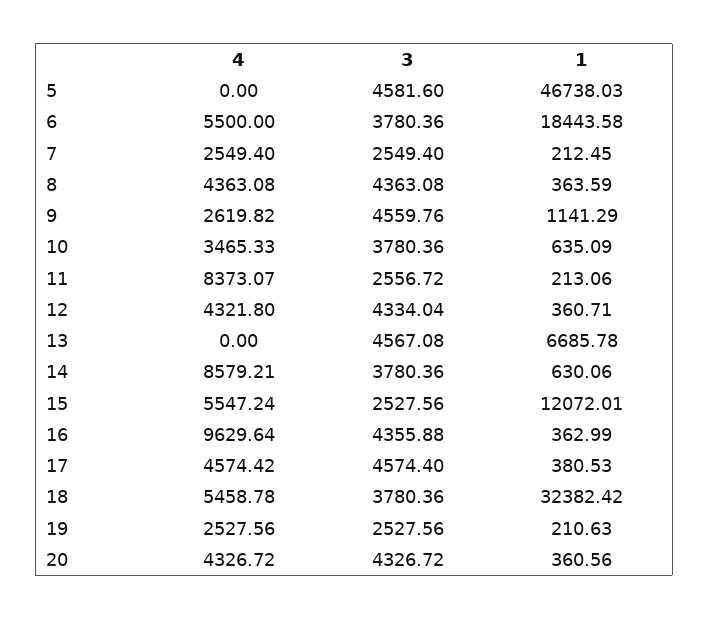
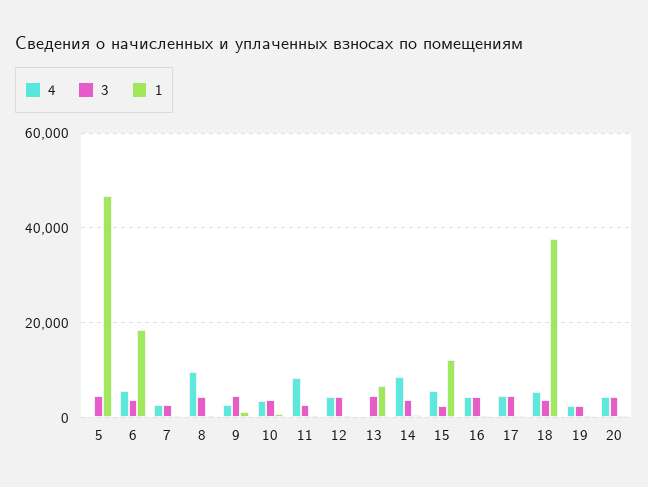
  {
    "4": {
      "5": 0,
      "6": 5500,
      "7": 2549.4,
-     "8": 4363.08,
+     "8": 10000,
      "9": 2619.82,
      "10": 3465.33,
      "11": 8373.07,
      "12": 4321.8,
      "13": 0,
      "14": 8579.21,
      "15": 5547.24,
-     "16": 9629.64,
+     "16": 4000,
      "17": 4574.42,
      "18": 5458.78,
      "19": 2527.56,
      "20": 4326.72
    },
    "3": {
      "5": 4581.6,
      "6": 3780.36,
      "7": 2549.4,
      "8": 4363.08,
      "9": 4559.76,
      "10": 3780.36,
      "11": 2556.72,
      "12": 4334.04,
      "13": 4567.08,
      "14": 3780.36,
      "15": 2527.56,
      "16": 4355.88,
      "17": 4574.4,
      "18": 3780.36,
      "19": 2527.56,
      "20": 4326.72
    },
    "1": {
      "5": 46738.03,
      "6": 18443.58,
      "7": 212.45,
      "8": 363.59,
      "9": 1141.29,
      "10": 635.09,
      "11": 213.06,
      "12": 360.71,
      "13": 6685.78,
      "14": 630.06,
      "15": 12072.01,
      "16": 362.99,
      "17": 380.53,
-     "18": 32382.42,
+     "18": 38000,
      "19": 210.63,
      "20": 360.56
    }
  }

